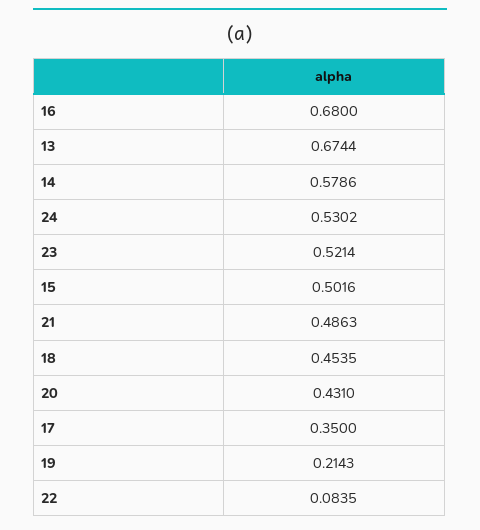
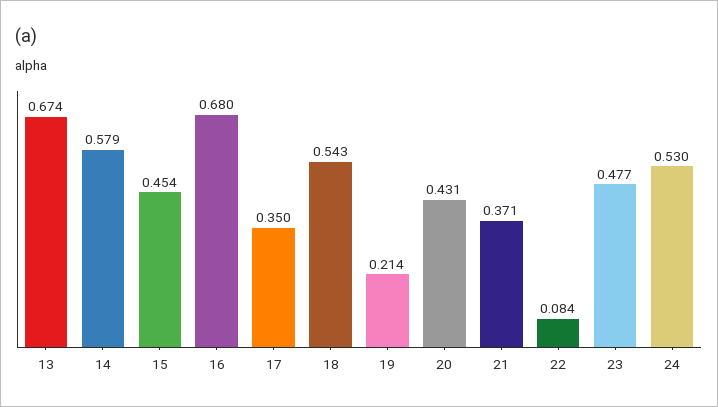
  {
    "16": 0.68,
    "13": 0.6744,
    "14": 0.5786,
    "24": 0.5302,
-   "23": 0.5214,
+   "23": 0.477,
-   "15": 0.5016,
+   "15": 0.454,
-   "21": 0.4863,
+   "21": 0.371,
-   "18": 0.4535,
+   "18": 0.543,
    "20": 0.431,
    "17": 0.35,
    "19": 0.2143,
    "22": 0.0835
  }

